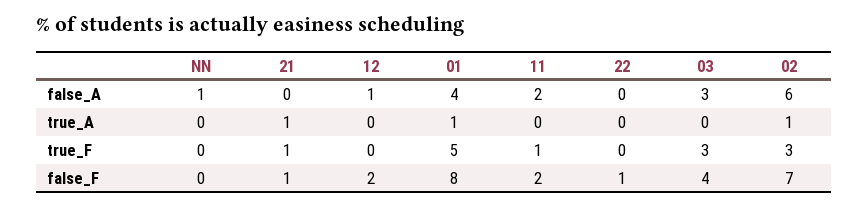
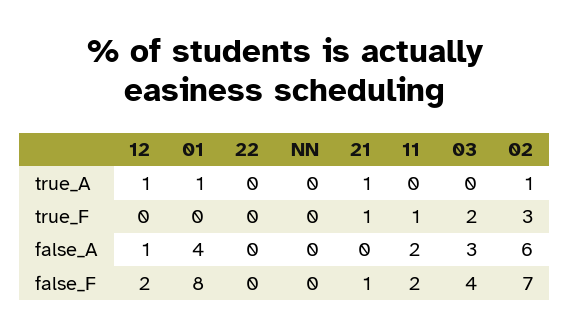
  {
    "NN": {
-     "false_A": 1,
+     "false_A": 0,
      "true_A": 0,
      "true_F": 0,
      "false_F": 0
    },
    "21": {
      "false_A": 0,
      "true_A": 1,
      "true_F": 1,
      "false_F": 1
    },
    "12": {
      "false_A": 1,
-     "true_A": 0,
+     "true_A": 1,
      "true_F": 0,
      "false_F": 2
    },
    "01": {
      "false_A": 4,
      "true_A": 1,
-     "true_F": 5,
+     "true_F": 0,
      "false_F": 8
    },
    "11": {
      "false_A": 2,
      "true_A": 0,
      "true_F": 1,
      "false_F": 2
    },
    "22": {
      "false_A": 0,
      "true_A": 0,
      "true_F": 0,
-     "false_F": 1
+     "false_F": 0
    },
    "03": {
      "false_A": 3,
      "true_A": 0,
-     "true_F": 3,
+     "true_F": 2,
      "false_F": 4
    },
    "02": {
      "false_A": 6,
      "true_A": 1,
      "true_F": 3,
      "false_F": 7
    }
  }

